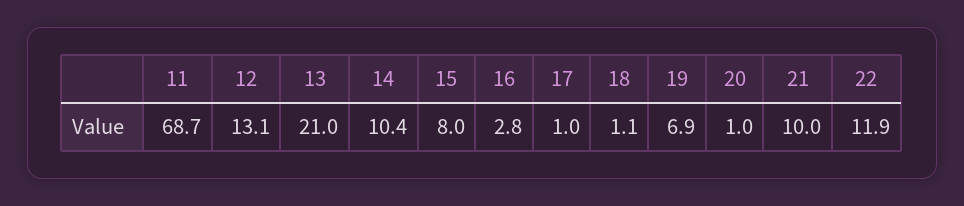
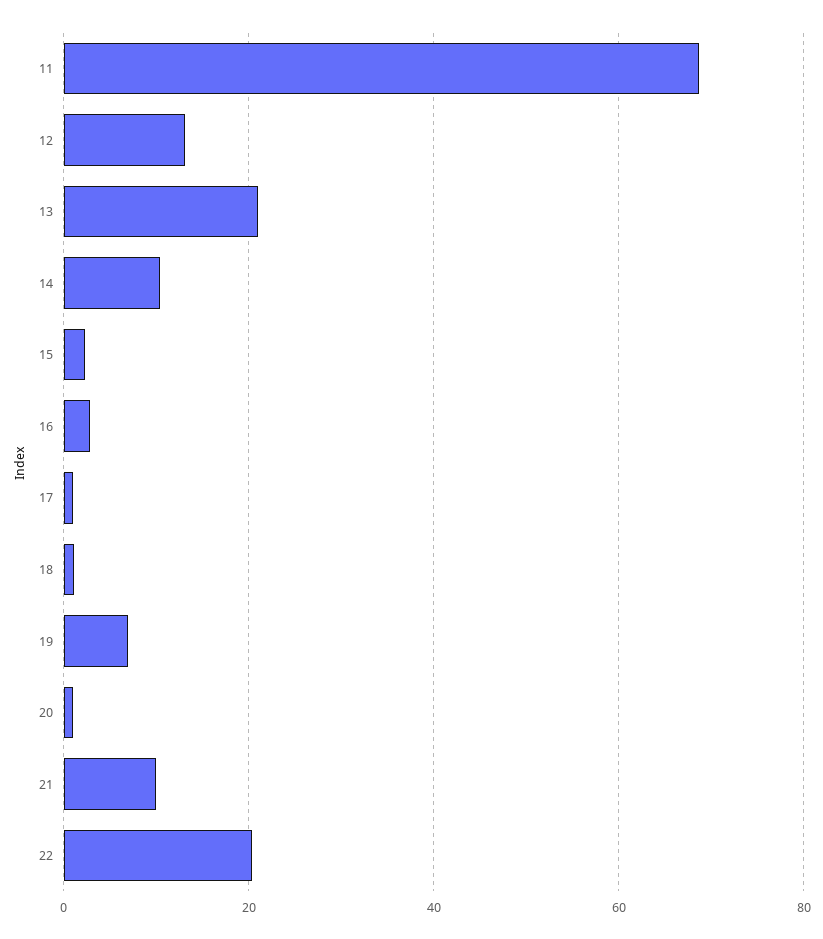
  {
    "11": 68.7,
    "12": 13.1,
    "13": 21,
    "14": 10.4,
-   "15": 8,
+   "15": 2,
    "16": 2.8,
    "17": 1,
    "18": 1.1,
    "19": 6.9,
    "20": 1,
    "21": 10,
-   "22": 11.9
+   "22": 20
  }

